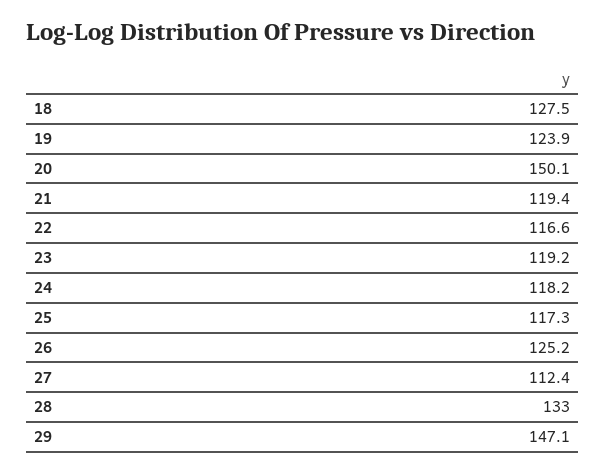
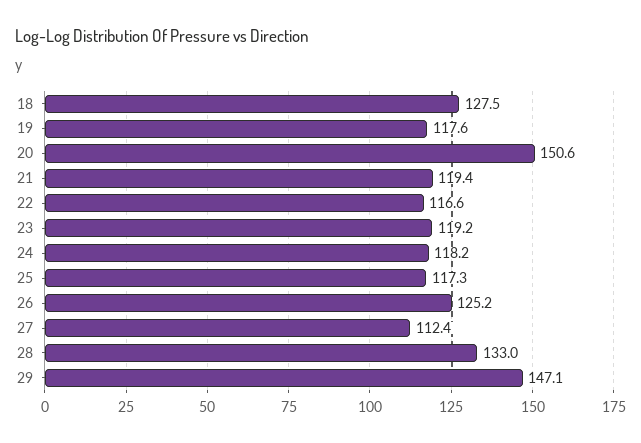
  {
    "18": 127.5,
-   "19": 123.9,
+   "19": 117.6,
-   "20": 150.1,
+   "20": 150.6,
    "21": 119.4,
    "22": 116.6,
    "23": 119.2,
    "24": 118.2,
    "25": 117.3,
    "26": 125.2,
    "27": 112.4,
    "28": 133,
    "29": 147.1
  }

